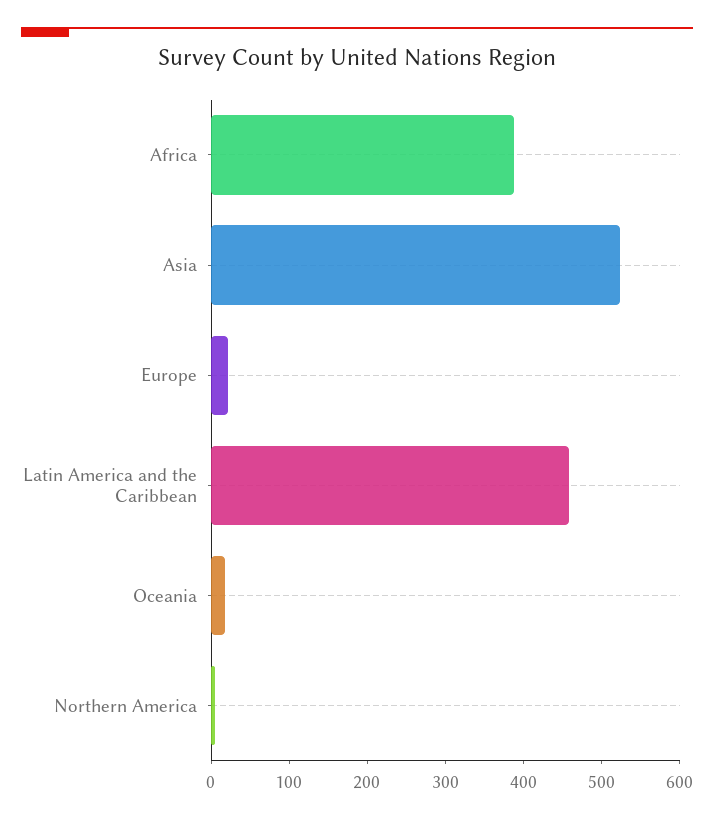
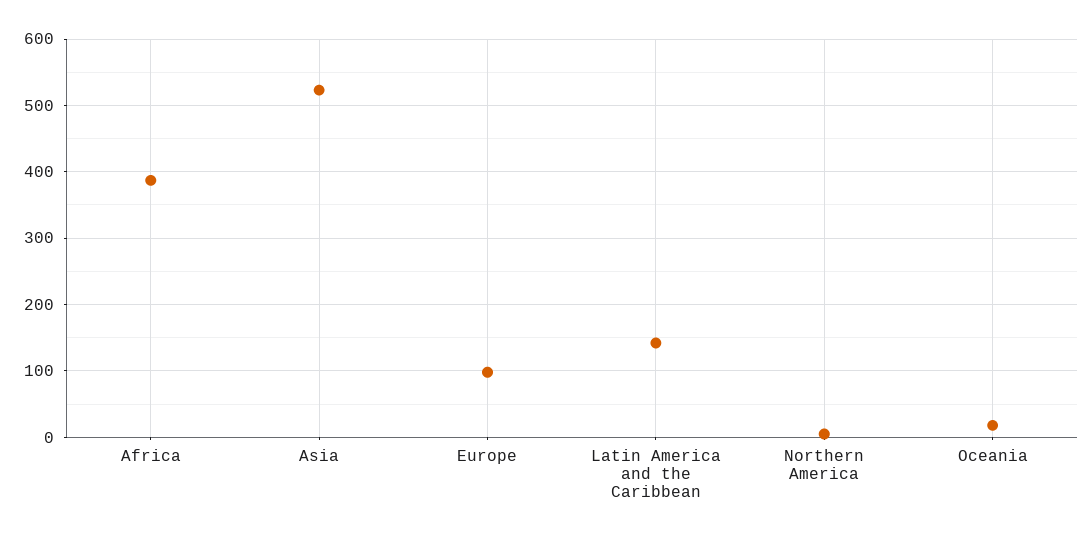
  {
    "Africa": 390,
    "Asia": 520,
-   "Europe": 20,
+   "Europe": 100,
-   "Latin America and the Caribbean": 460,
+   "Latin America and the Caribbean": 140,
    "Oceania": 20,
    "Northern America": 10
  }

